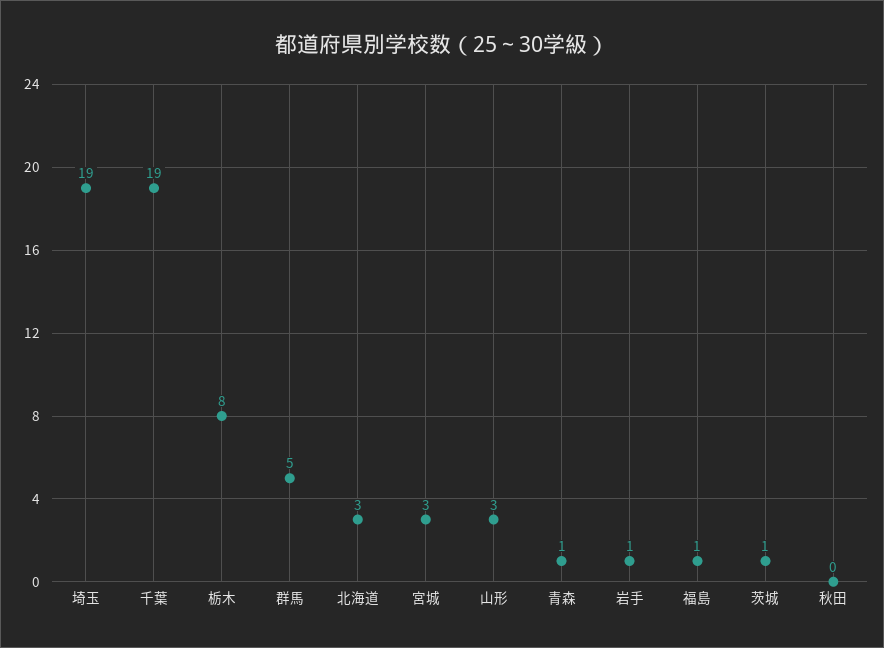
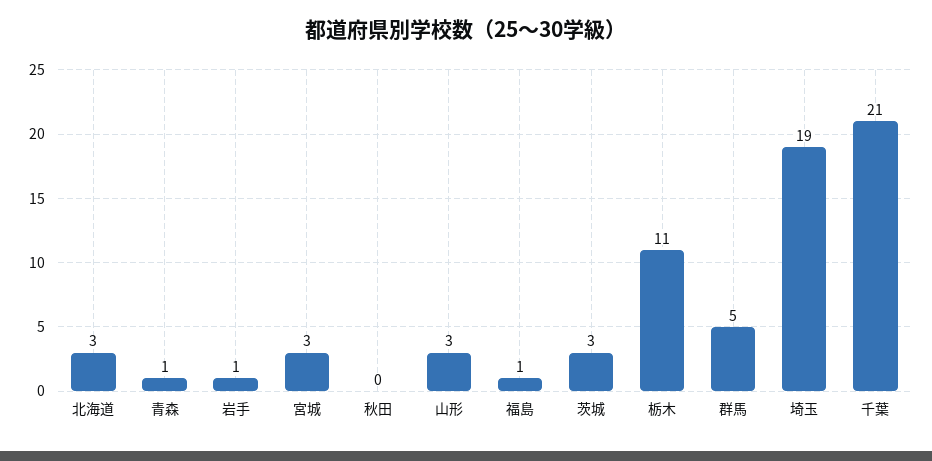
  {
    "埼玉": 19,
-   "千葉": 19,
+   "千葉": 21,
-   "栃木": 8,
+   "栃木": 11,
    "群馬": 5,
    "北海道": 3,
    "宮城": 3,
    "山形": 3,
    "青森": 1,
    "岩手": 1,
    "福島": 1,
-   "茨城": 1,
+   "茨城": 3,
    "秋田": 0
  }

